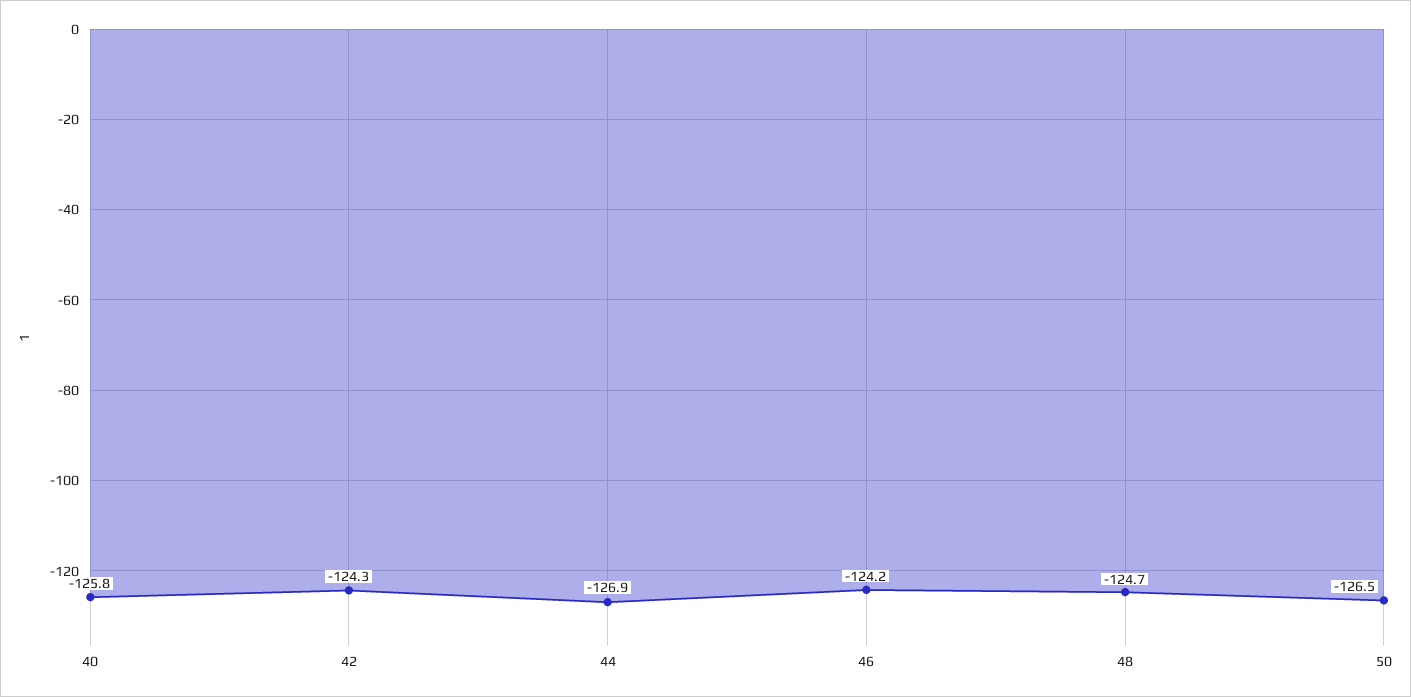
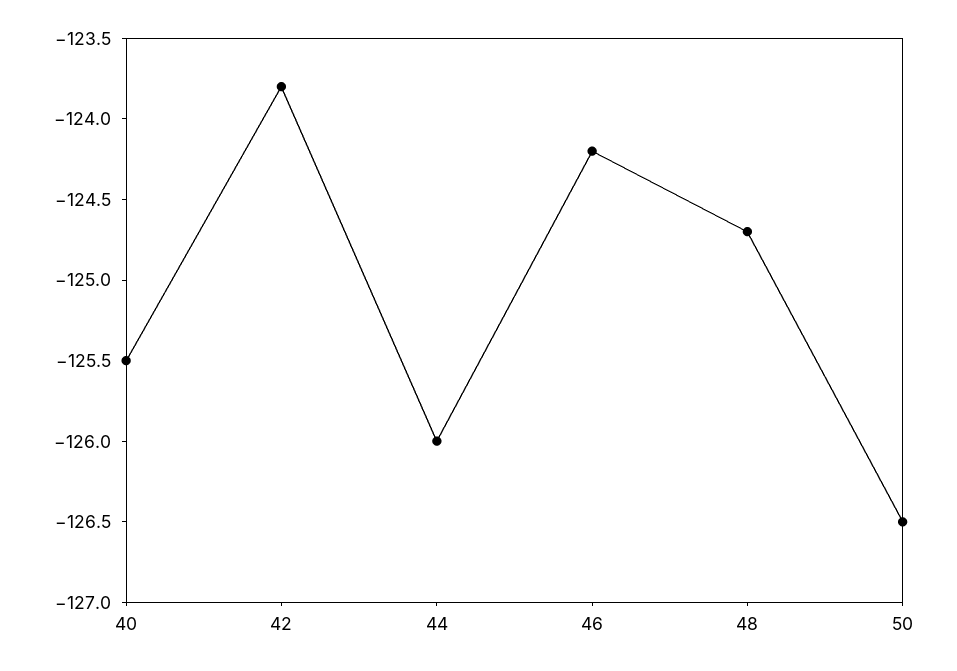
  {
-   "40": -125.8,
+   "40": -125.5,
-   "42": -124.3,
+   "42": -123.8,
-   "44": -126.9,
+   "44": -126,
    "46": -124.2,
    "48": -124.7,
    "50": -126.5
  }

